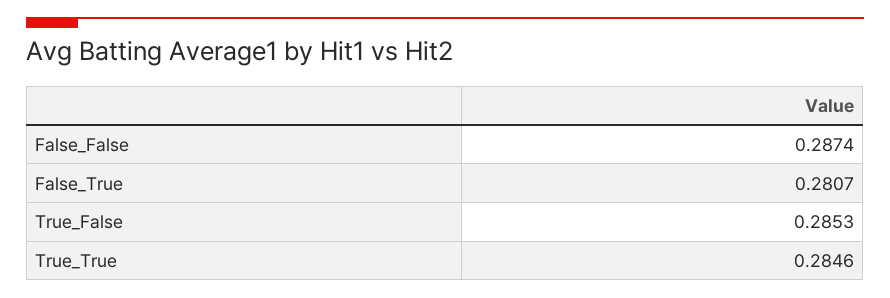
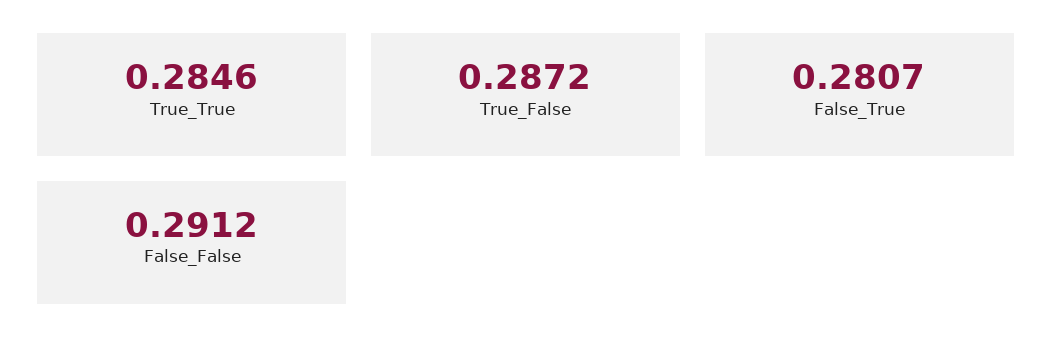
  {
-   "False_False": 0.2874,
+   "False_False": 0.2912,
    "False_True": 0.2807,
-   "True_False": 0.2853,
+   "True_False": 0.2872,
    "True_True": 0.2846
  }

